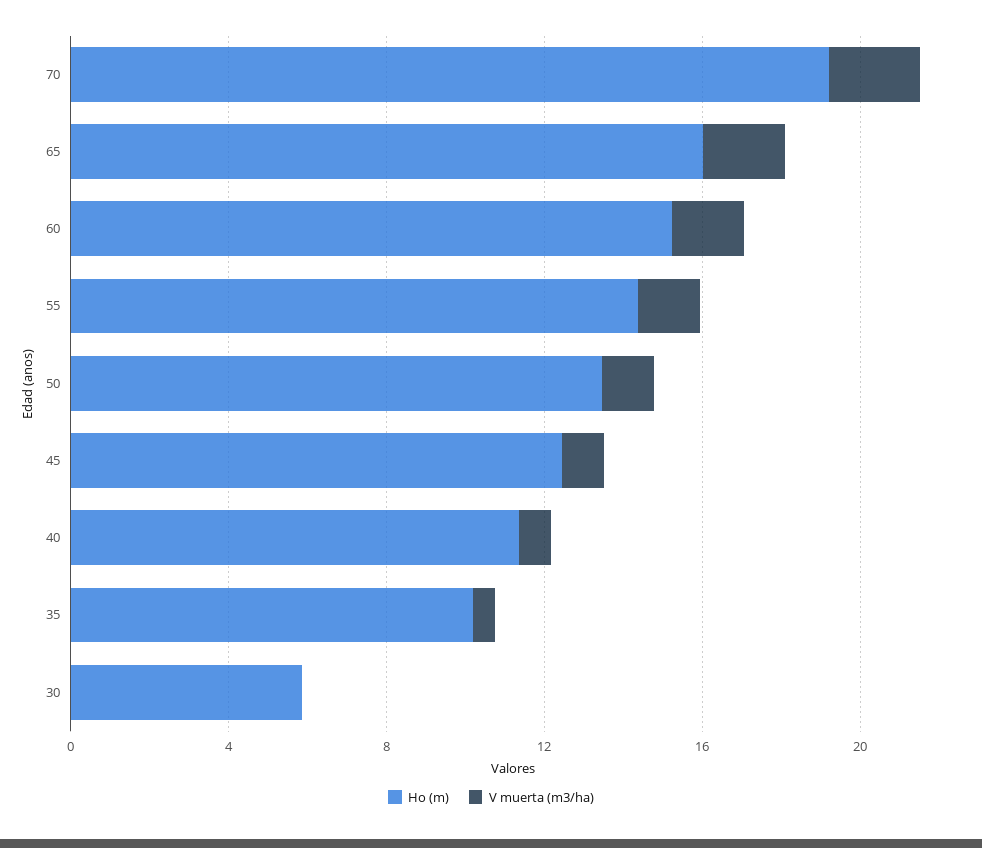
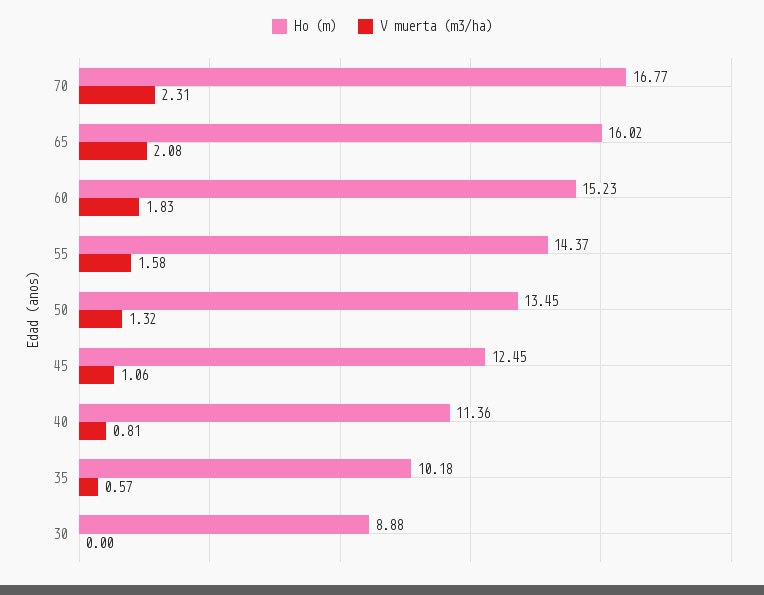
  {
    "Ho (m)": {
-     "70": 19,
+     "70": 16.77,
      "65": 16.02,
      "60": 15.23,
      "55": 14.37,
      "50": 13.45,
      "45": 12.45,
      "40": 11.36,
      "35": 10.18,
-     "30": 6
+     "30": 8.88
    },
    "V muerta (m3/ha)": {
      "70": 2.31,
      "65": 2.08,
      "60": 1.83,
      "55": 1.58,
      "50": 1.32,
      "45": 1.06,
      "40": 0.81,
      "35": 0.57,
      "30": 0
    }
  }

